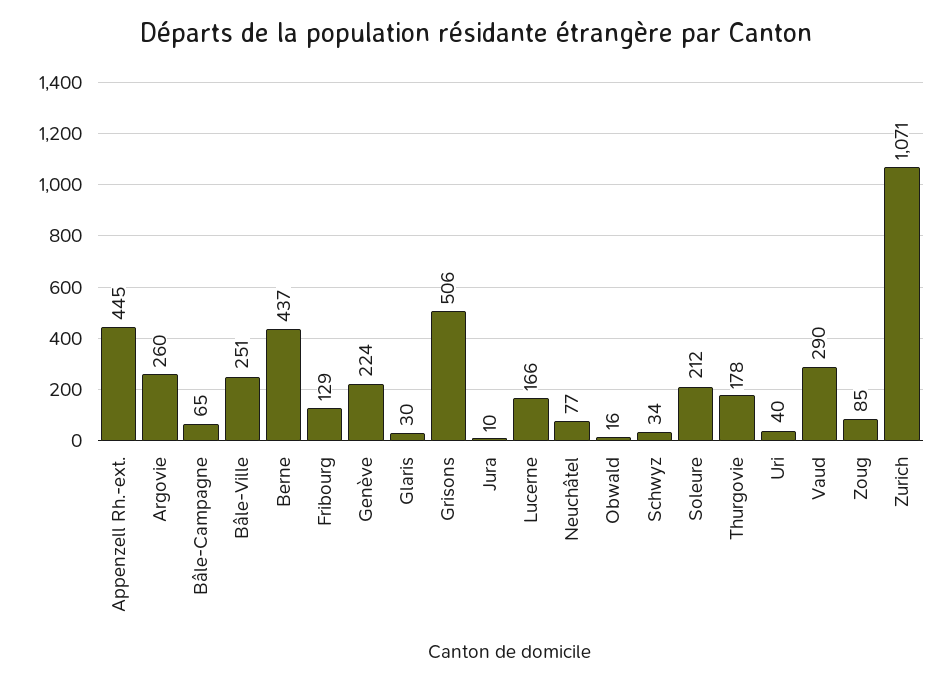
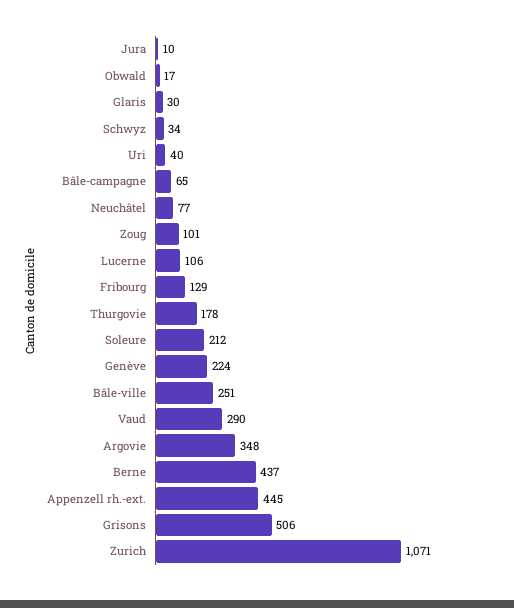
  {
    "Appenzell Rh.-ext.": 445,
-   "Argovie": 260,
+   "Argovie": 348,
    "Bâle-Campagne": 65,
    "Bâle-Ville": 251,
    "Berne": 437,
    "Fribourg": 129,
    "Genève": 224,
    "Glaris": 30,
    "Grisons": 506,
    "Jura": 10,
-   "Lucerne": 166,
+   "Lucerne": 106,
    "Neuchâtel": 77,
-   "Obwald": 16,
+   "Obwald": 17,
    "Schwyz": 34,
    "Soleure": 212,
    "Thurgovie": 178,
    "Uri": 40,
    "Vaud": 290,
-   "Zoug": 85,
+   "Zoug": 101,
    "Zurich": 1071
  }

